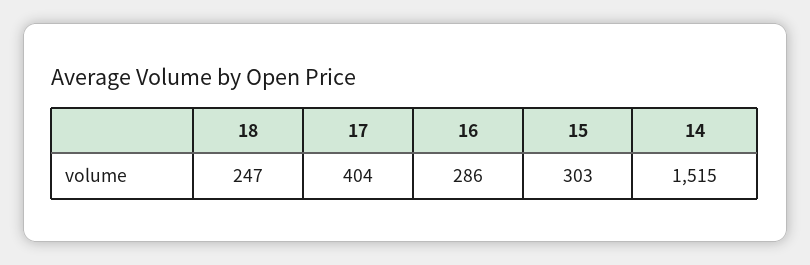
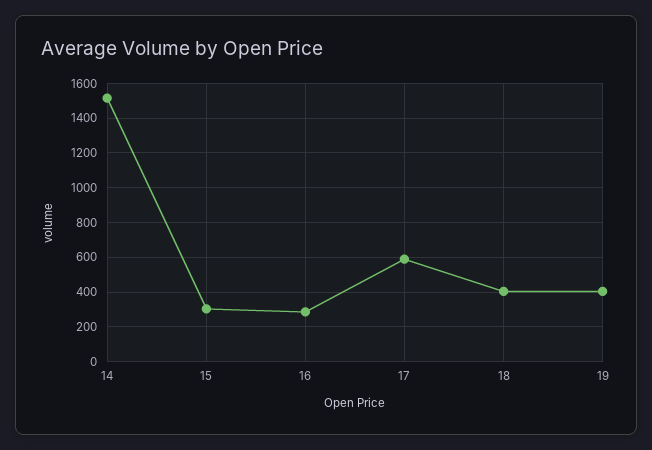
  {
-   "18": 247,
+   "18": 400,
-   "17": 404,
+   "17": 600,
    "16": 286,
    "15": 303,
-   "14": 1515
+   "14": 1515,
+   "19": 400
  }

